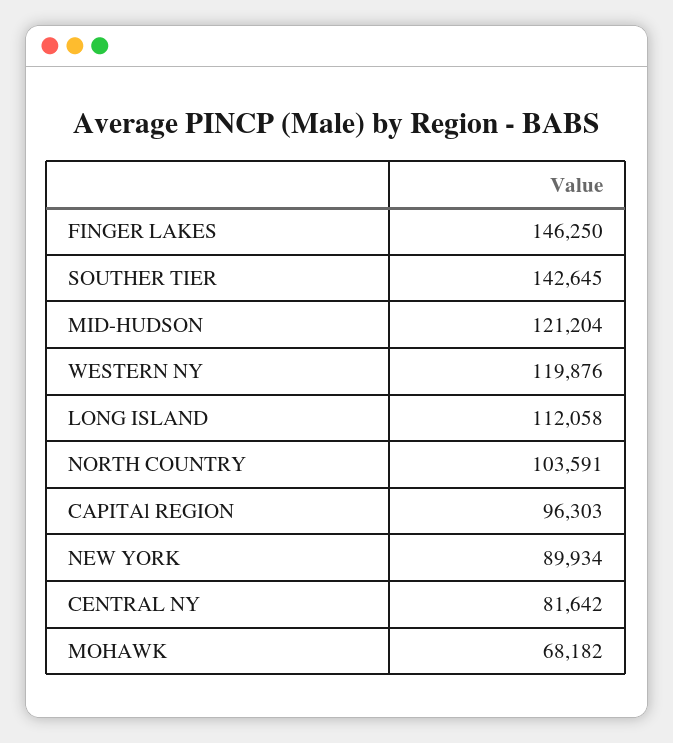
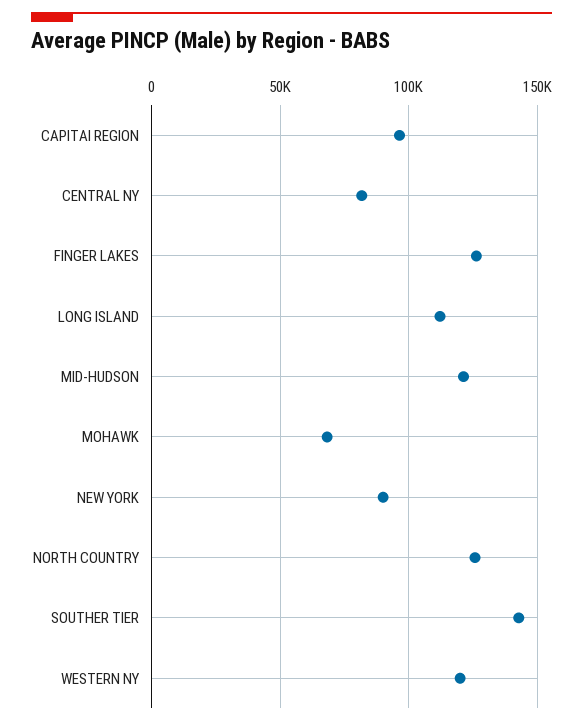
  {
-   "FINGER LAKES": 146250,
+   "FINGER LAKES": 125000,
    "SOUTHER TIER": 142645,
    "MID-HUDSON": 121204,
    "WESTERN NY": 119876,
    "LONG ISLAND": 112058,
-   "NORTH COUNTRY": 103591,
+   "NORTH COUNTRY": 125000,
    "CAPITAl REGION": 96303,
    "NEW YORK": 89934,
    "CENTRAL NY": 81642,
    "MOHAWK": 68182
  }

